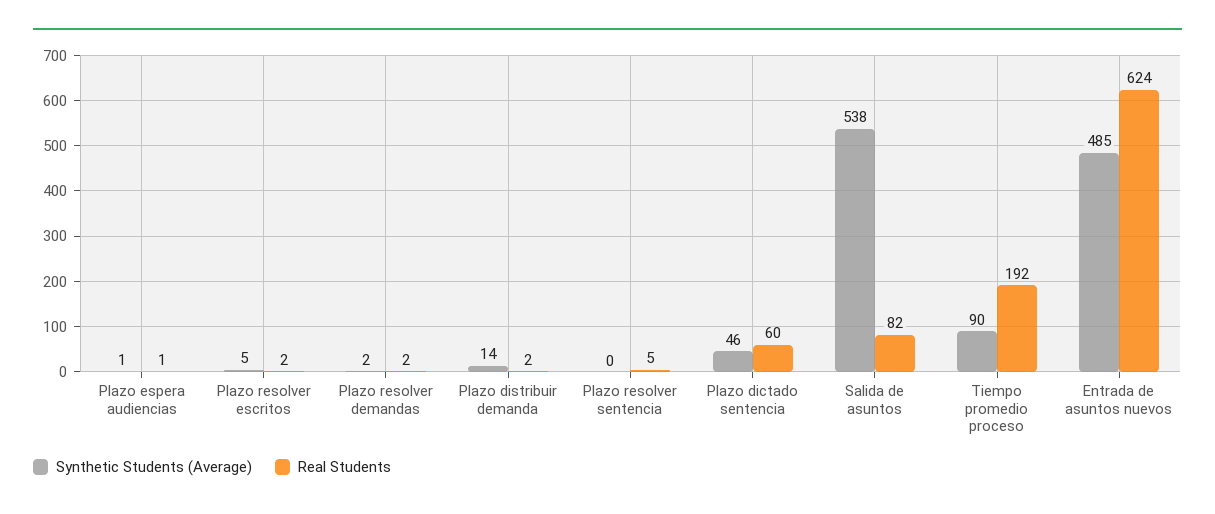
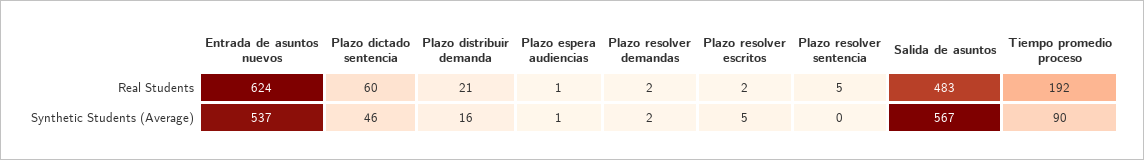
  {
    "Synthetic Students (Average)": {
      "Plazo espera audiencias": 1,
      "Plazo resolver escritos": 5,
      "Plazo resolver demandas": 2,
-     "Plazo distribuir demanda": 14,
+     "Plazo distribuir demanda": 16,
      "Plazo resolver sentencia": 0,
      "Plazo dictado sentencia": 46,
-     "Salida de asuntos": 538,
+     "Salida de asuntos": 567,
      "Tiempo promedio proceso": 90,
-     "Entrada de asuntos nuevos": 485
+     "Entrada de asuntos nuevos": 537
    },
    "Real Students": {
      "Plazo espera audiencias": 1,
      "Plazo resolver escritos": 2,
      "Plazo resolver demandas": 2,
-     "Plazo distribuir demanda": 2,
+     "Plazo distribuir demanda": 21,
      "Plazo resolver sentencia": 5,
      "Plazo dictado sentencia": 60,
-     "Salida de asuntos": 82,
+     "Salida de asuntos": 483,
      "Tiempo promedio proceso": 192,
      "Entrada de asuntos nuevos": 624
    }
  }

